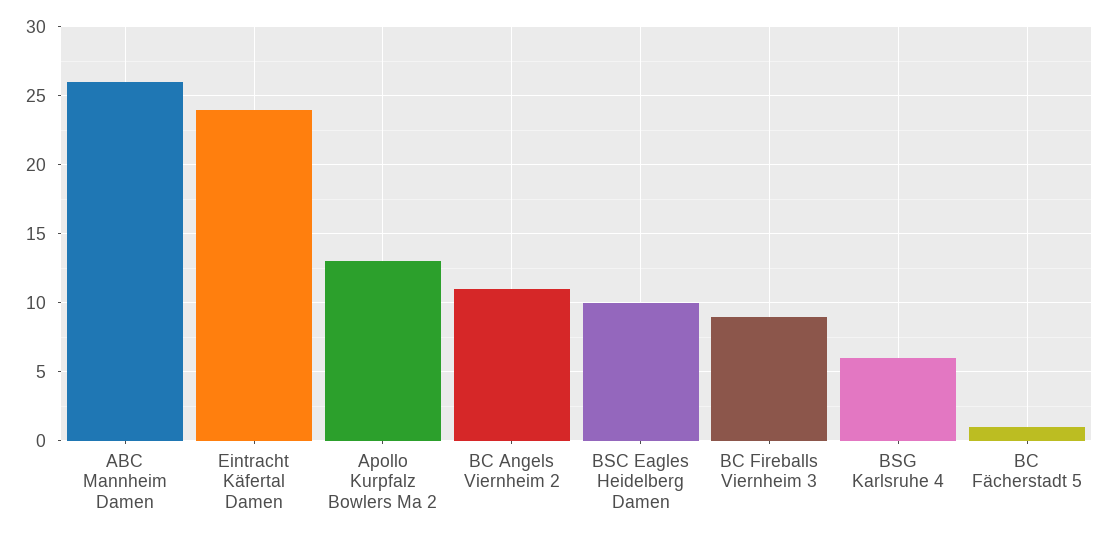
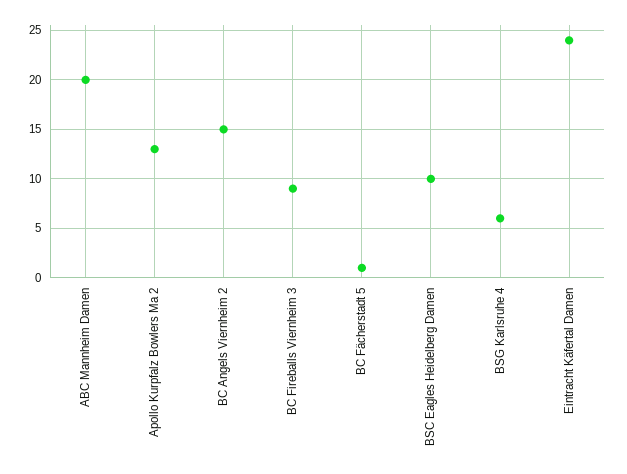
  {
-   "ABC Mannheim Damen": 26,
+   "ABC Mannheim Damen": 20,
    "Eintracht Käfertal Damen": 24,
    "Apollo Kurpfalz Bowlers Ma 2": 13,
-   "BC Angels Viernheim 2": 11,
+   "BC Angels Viernheim 2": 15,
    "BSC Eagles Heidelberg Damen": 10,
    "BC Fireballs Viernheim 3": 9,
    "BSG Karlsruhe 4": 6,
    "BC Fächerstadt 5": 1
  }

